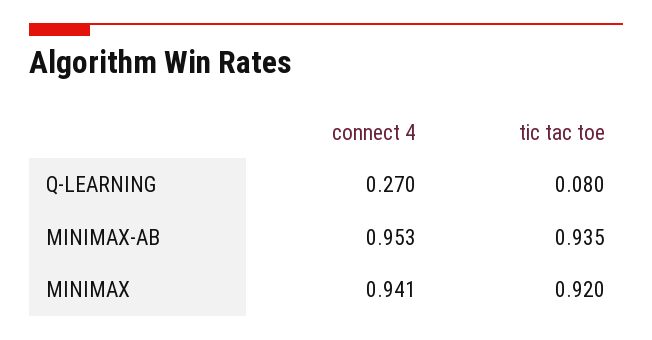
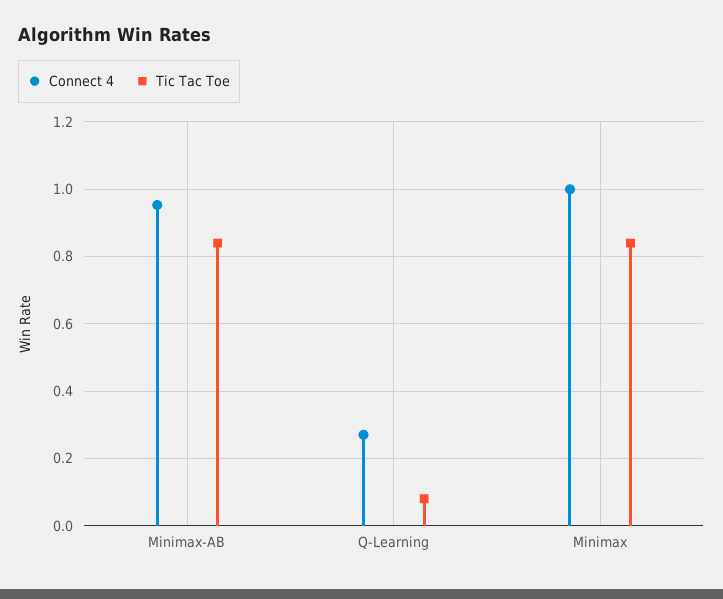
  {
    "connect 4": {
      "Q-LEARNING": 0.27,
      "MINIMAX-AB": 0.953,
-     "MINIMAX": 0.941
+     "MINIMAX": 1
    },
    "tic tac toe": {
      "Q-LEARNING": 0.08,
-     "MINIMAX-AB": 0.935,
+     "MINIMAX-AB": 0.84,
-     "MINIMAX": 0.92
+     "MINIMAX": 0.84
    }
  }

